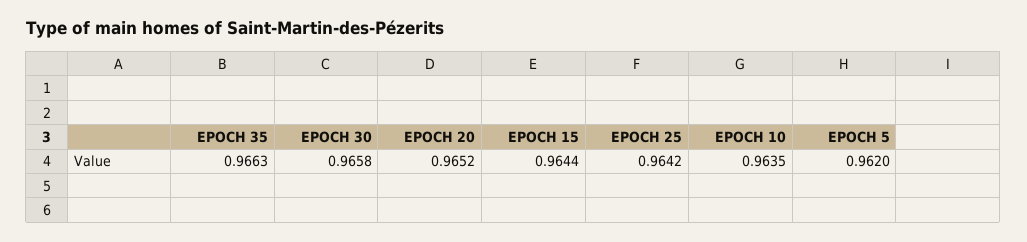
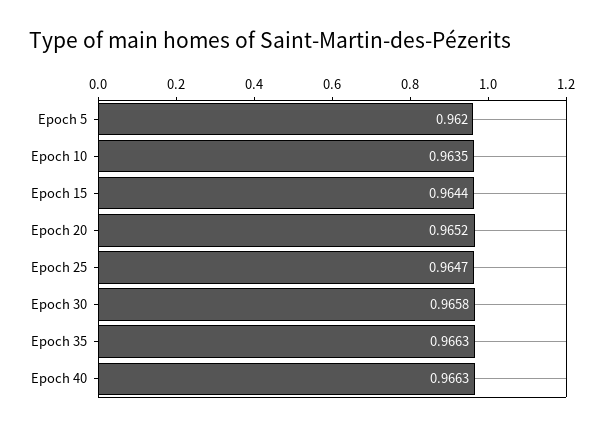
  {
    "EPOCH 35": 0.9663,
    "EPOCH 30": 0.9658,
    "EPOCH 20": 0.9652,
    "EPOCH 15": 0.9644,
-   "EPOCH 25": 0.9642,
+   "EPOCH 25": 0.9647,
    "EPOCH 10": 0.9635,
-   "EPOCH 5": 0.962
+   "EPOCH 5": 0.962,
+   "Epoch 40": 0.9663
  }

